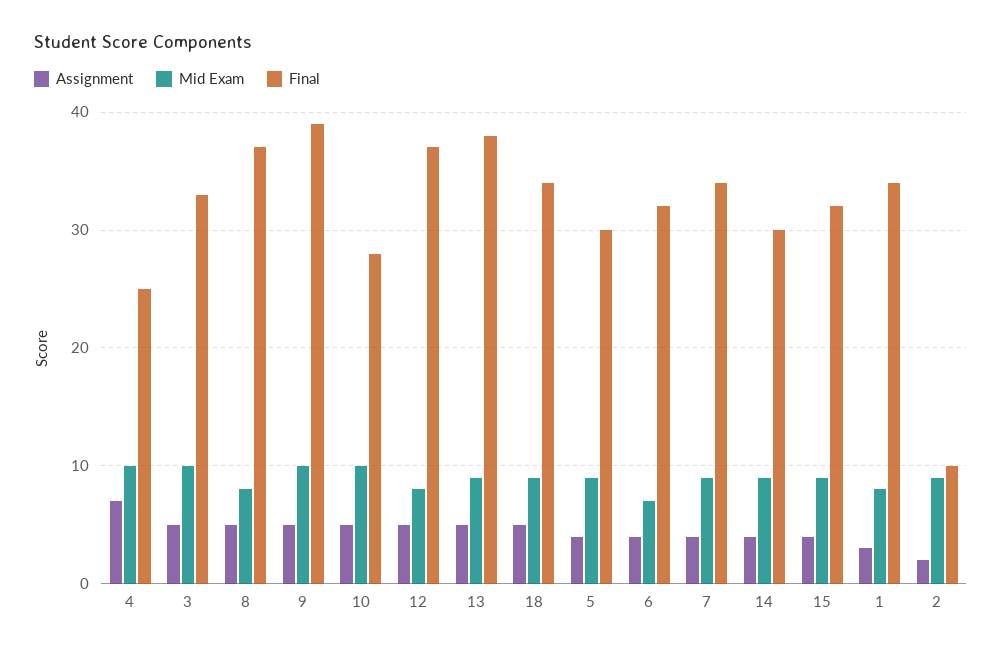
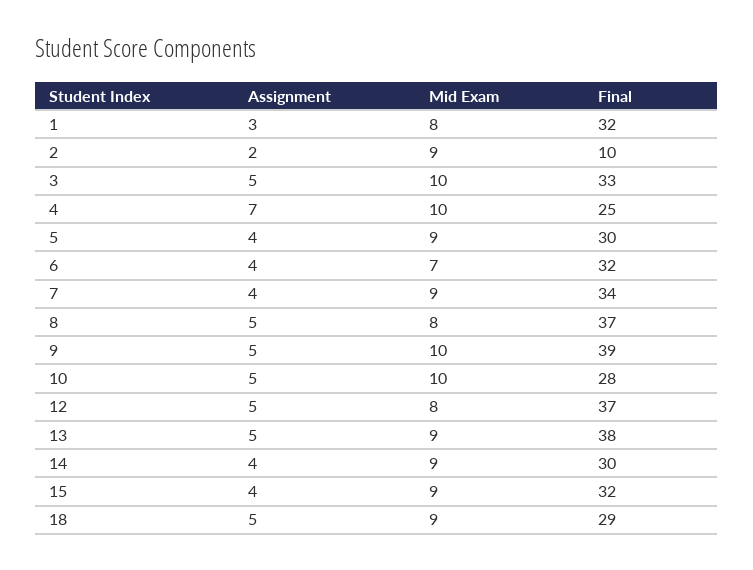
  {
    "Assignment": {
      "4": 7,
      "3": 5,
      "8": 5,
      "9": 5,
      "10": 5,
      "12": 5,
      "13": 5,
      "18": 5,
      "5": 4,
      "6": 4,
      "7": 4,
      "14": 4,
      "15": 4,
      "1": 3,
      "2": 2
    },
    "Mid Exam": {
      "4": 10,
      "3": 10,
      "8": 8,
      "9": 10,
      "10": 10,
      "12": 8,
      "13": 9,
      "18": 9,
      "5": 9,
      "6": 7,
      "7": 9,
      "14": 9,
      "15": 9,
      "1": 8,
      "2": 9
    },
    "Final": {
      "4": 25,
      "3": 33,
      "8": 37,
      "9": 39,
      "10": 28,
      "12": 37,
      "13": 38,
-     "18": 34,
+     "18": 29,
      "5": 30,
      "6": 32,
      "7": 34,
      "14": 30,
      "15": 32,
-     "1": 34,
+     "1": 32,
      "2": 10
    }
  }

